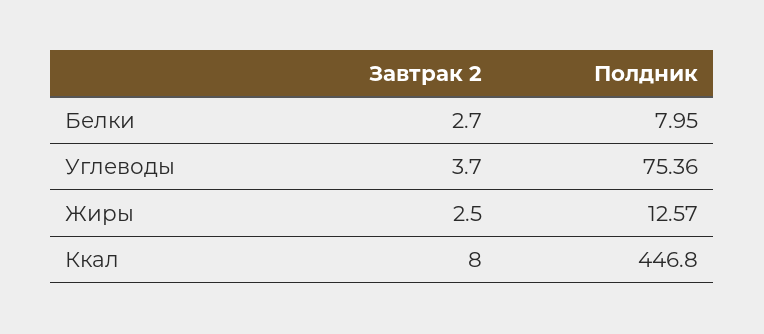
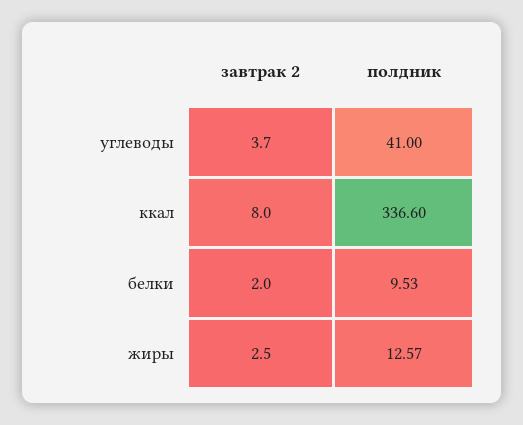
  {
    "Завтрак 2": {
-     "Белки": 2.7,
+     "Белки": 2,
      "Углеводы": 3.7,
      "Жиры": 2.5,
      "Ккал": 8
    },
    "Полдник": {
-     "Белки": 7.95,
+     "Белки": 9.53,
-     "Углеводы": 75.36,
+     "Углеводы": 41,
      "Жиры": 12.57,
-     "Ккал": 446.8
+     "Ккал": 336.6
    }
  }

